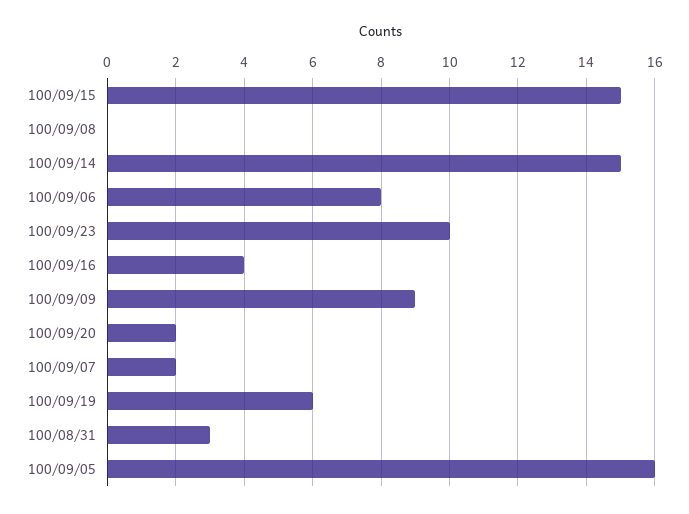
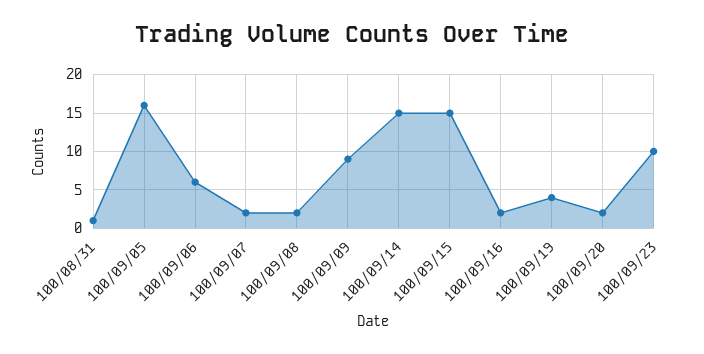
  {
    "100/09/15": 15,
-   "100/09/08": 0,
+   "100/09/08": 2,
    "100/09/14": 15,
-   "100/09/06": 8,
+   "100/09/06": 6,
    "100/09/23": 10,
-   "100/09/16": 4,
+   "100/09/16": 2,
    "100/09/09": 9,
    "100/09/20": 2,
    "100/09/07": 2,
-   "100/09/19": 6,
+   "100/09/19": 4,
-   "100/08/31": 3,
+   "100/08/31": 1,
    "100/09/05": 16
  }

